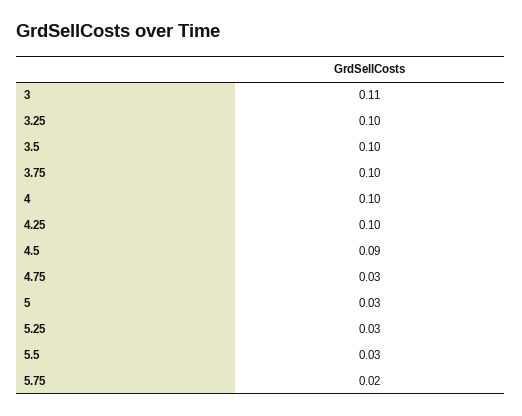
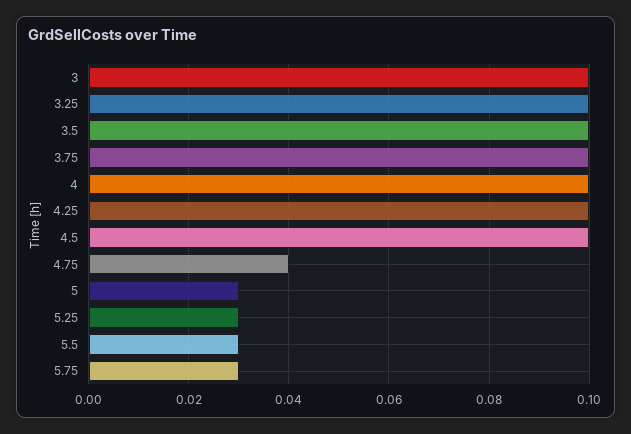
  {
-   "3": 0.11,
+   "3": 0.1,
    "3.25": 0.1,
    "3.5": 0.1,
    "3.75": 0.1,
    "4": 0.1,
    "4.25": 0.1,
-   "4.5": 0.09,
+   "4.5": 0.1,
-   "4.75": 0.03,
+   "4.75": 0.04,
    "5": 0.03,
    "5.25": 0.03,
    "5.5": 0.03,
-   "5.75": 0.02
+   "5.75": 0.03
  }

